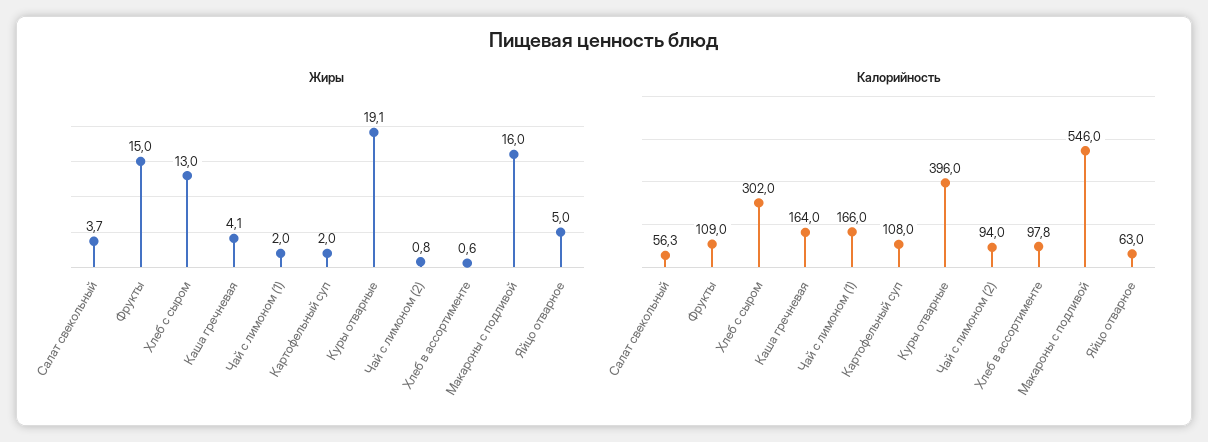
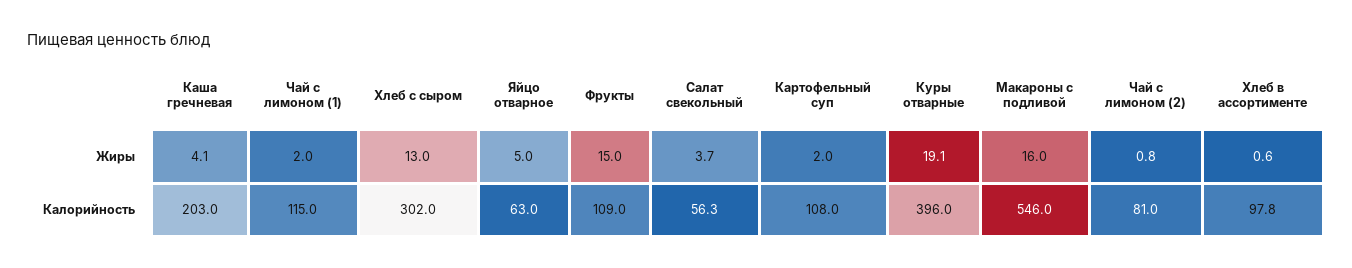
  {
    "Жиры": {
      "Салат свекольный": 3.7,
      "Фрукты": 15,
      "Хлеб с сыром": 13,
      "Каша гречневая": 4.1,
      "Чай с лимоном (1)": 2,
      "Картофельный суп": 2,
      "Куры отварные": 19.1,
      "Чай с лимоном (2)": 0.8,
      "Хлеб в ассортименте": 0.6,
      "Макароны с подливой": 16,
      "Яйцо отварное": 5
    },
    "Калорийность": {
      "Салат свекольный": 56.3,
      "Фрукты": 109,
      "Хлеб с сыром": 302,
-     "Каша гречневая": 164,
+     "Каша гречневая": 203,
-     "Чай с лимоном (1)": 166,
+     "Чай с лимоном (1)": 115,
      "Картофельный суп": 108,
      "Куры отварные": 396,
-     "Чай с лимоном (2)": 94,
+     "Чай с лимоном (2)": 81,
      "Хлеб в ассортименте": 97.8,
      "Макароны с подливой": 546,
      "Яйцо отварное": 63
    }
  }

